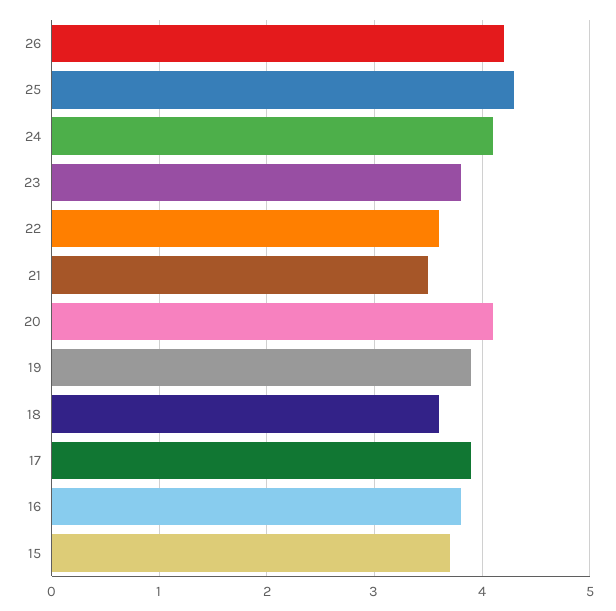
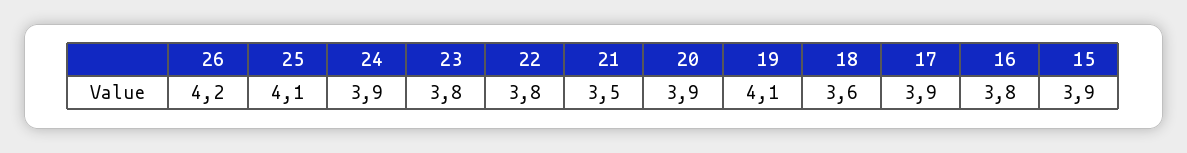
  {
    "26": 4.2,
-   "25": 4.3,
+   "25": 4.1,
-   "24": 4.1,
+   "24": 3.9,
    "23": 3.8,
-   "22": 3.6,
+   "22": 3.8,
    "21": 3.5,
-   "20": 4.1,
+   "20": 3.9,
-   "19": 3.9,
+   "19": 4.1,
    "18": 3.6,
    "17": 3.9,
    "16": 3.8,
-   "15": 3.7
+   "15": 3.9
  }

